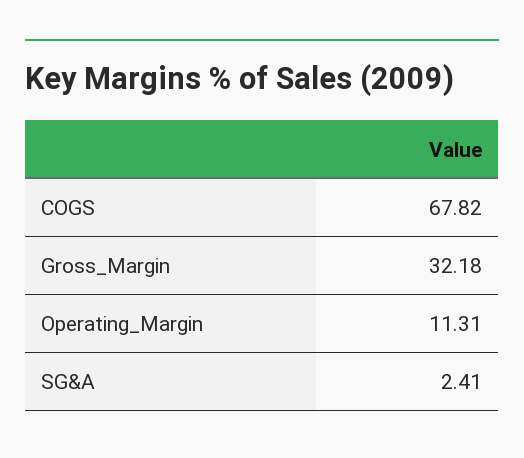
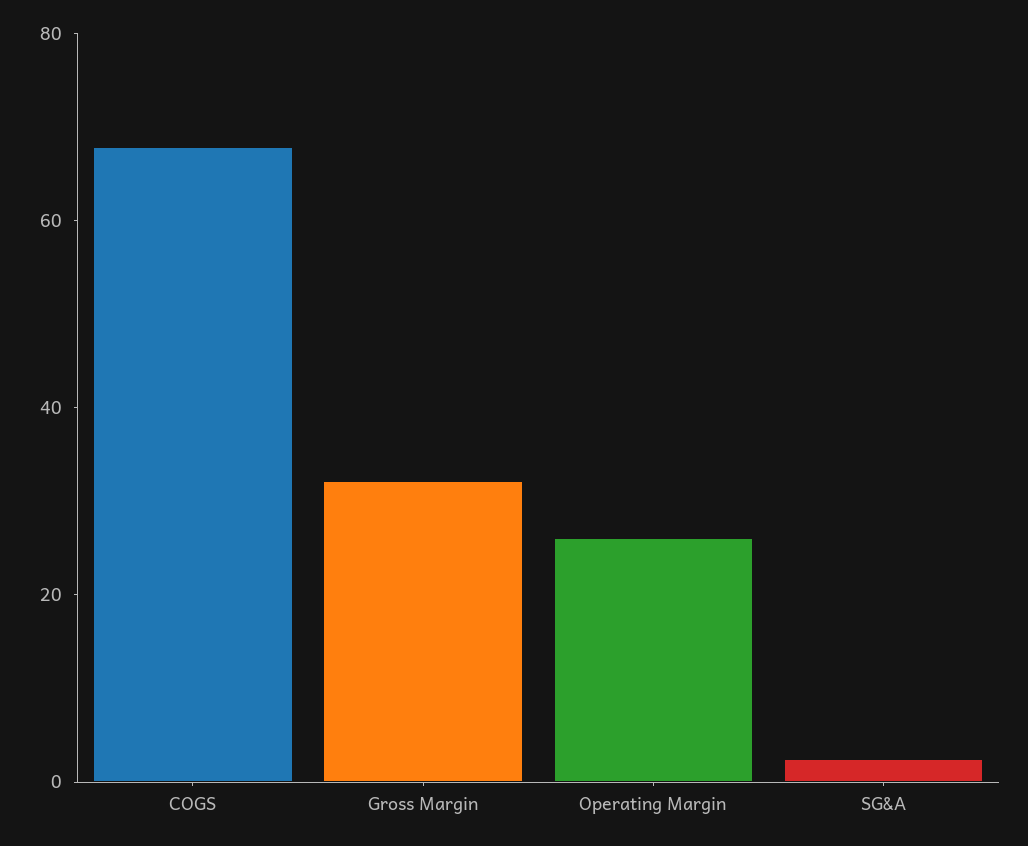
  {
    "COGS": 67.82,
    "Gross_Margin": 32.18,
-   "Operating_Margin": 11.31,
+   "Operating_Margin": 25,
    "SG&A": 2.41
  }

